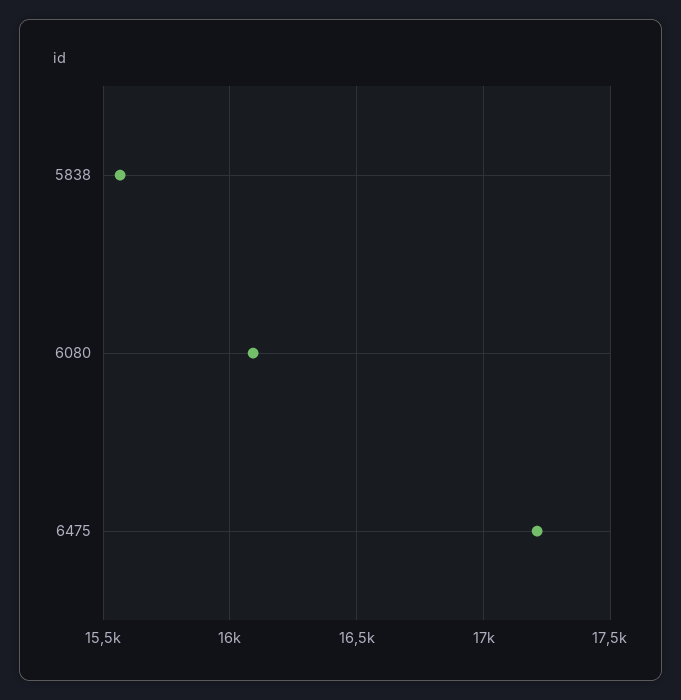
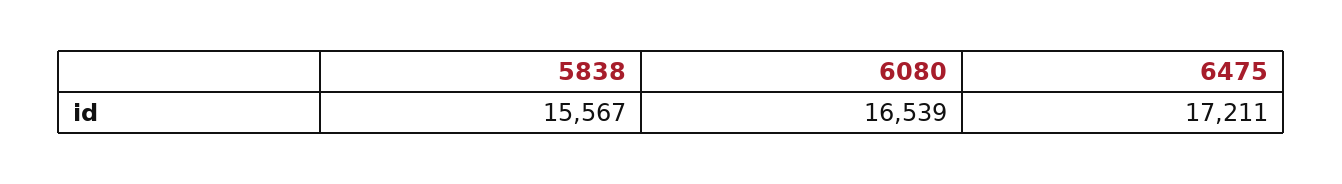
  {
    "5838": 15567,
-   "6080": 16100,
+   "6080": 16539,
    "6475": 17211
  }

